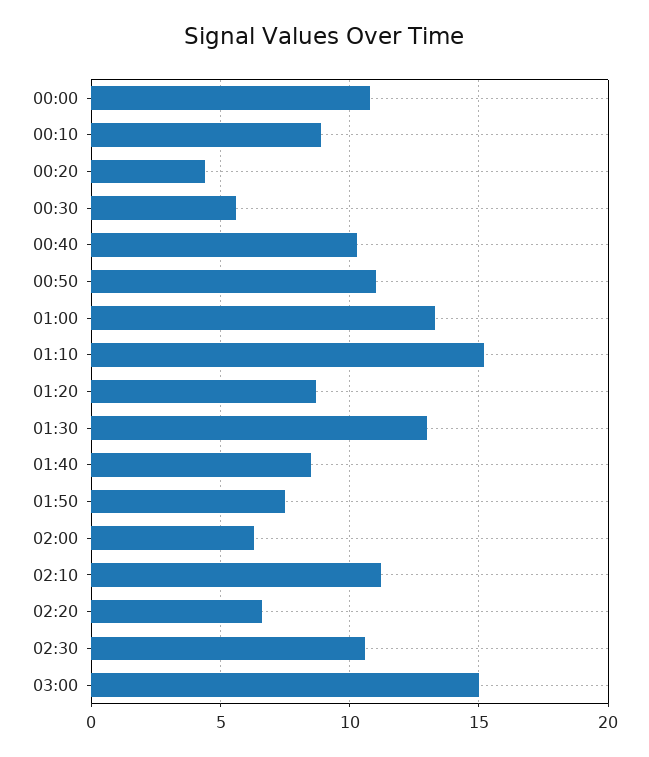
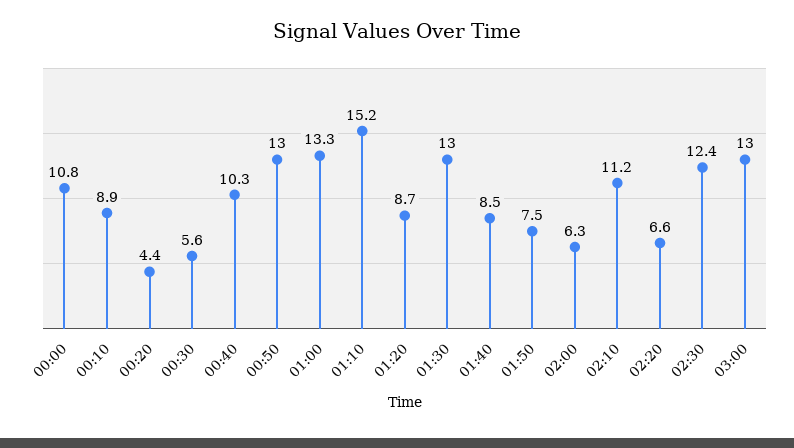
  {
    "00:00": 10.8,
    "00:10": 8.9,
    "00:20": 4.4,
    "00:30": 5.6,
    "00:40": 10.3,
-   "00:50": 11,
+   "00:50": 13,
    "01:00": 13.3,
    "01:10": 15.2,
    "01:20": 8.7,
    "01:30": 13,
    "01:40": 8.5,
    "01:50": 7.5,
    "02:00": 6.3,
    "02:10": 11.2,
    "02:20": 6.6,
-   "02:30": 10.5,
+   "02:30": 12.4,
-   "03:00": 15
+   "03:00": 13
  }

